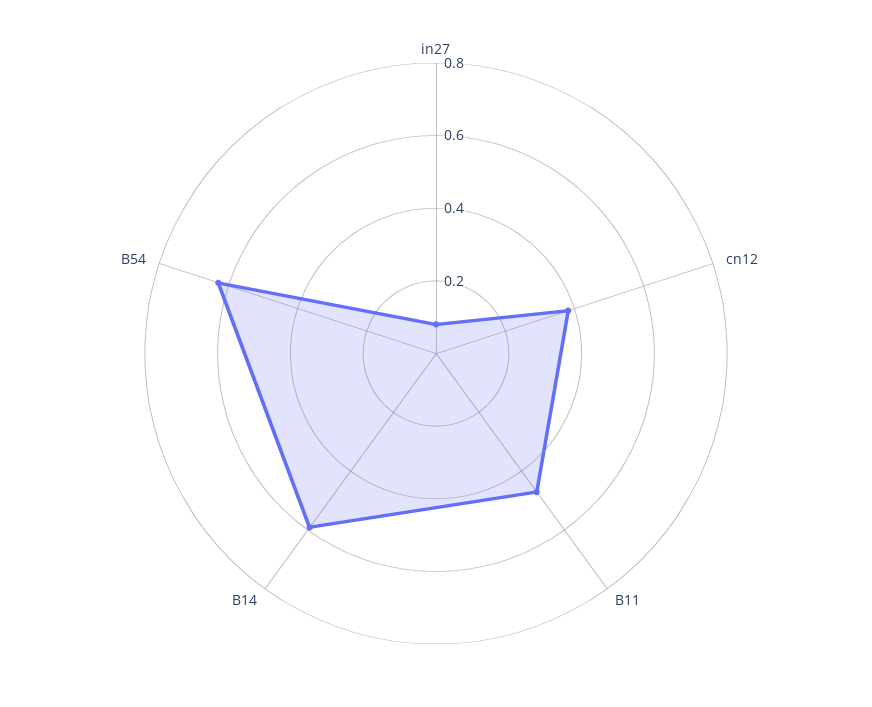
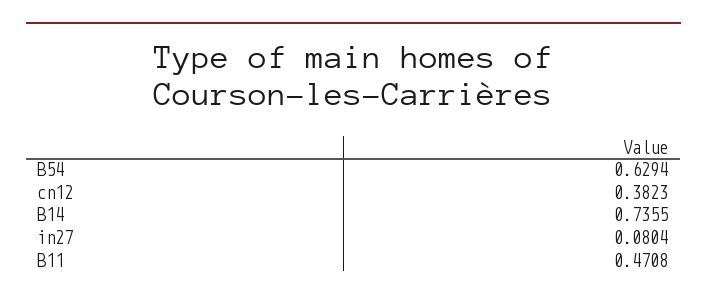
  {
    "in27": 0.0804,
    "cn12": 0.3823,
    "B11": 0.4708,
-   "B14": 0.6,
+   "B14": 0.7355,
    "B54": 0.6294
  }

